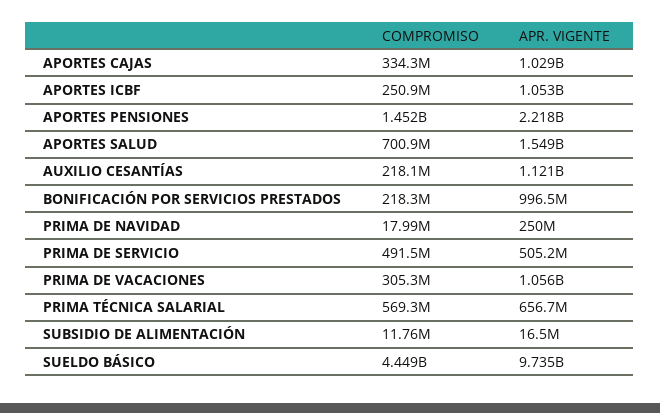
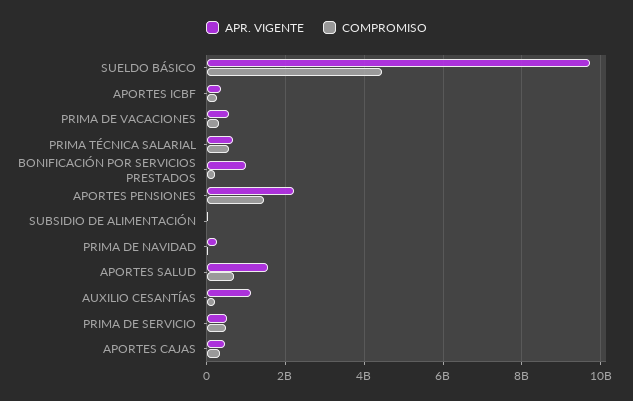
  {
    "COMPROMISO": {
      "APORTES CAJAS": 334300000,
      "APORTES ICBF": 250900000,
      "APORTES PENSIONES": 1452000000,
      "APORTES SALUD": 700900000,
      "AUXILIO CESANTÍAS": 218100000,
      "BONIFICACIÓN POR SERVICIOS PRESTADOS": 218300000,
      "PRIMA DE NAVIDAD": 17990000,
      "PRIMA DE SERVICIO": 491500000,
      "PRIMA DE VACACIONES": 305300000,
      "PRIMA TÉCNICA SALARIAL": 569300000,
      "SUBSIDIO DE ALIMENTACIÓN": 11760000,
      "SUELDO BÁSICO": 4449000000
    },
    "APR. VIGENTE": {
-     "APORTES CAJAS": 1029000000,
+     "APORTES CAJAS": 400000000,
-     "APORTES ICBF": 1053000000,
+     "APORTES ICBF": 400000000,
      "APORTES PENSIONES": 2218000000,
      "APORTES SALUD": 1549000000,
      "AUXILIO CESANTÍAS": 1121000000,
      "BONIFICACIÓN POR SERVICIOS PRESTADOS": 996500000,
      "PRIMA DE NAVIDAD": 250000000,
      "PRIMA DE SERVICIO": 505200000,
-     "PRIMA DE VACACIONES": 1056000000,
+     "PRIMA DE VACACIONES": 600000000,
      "PRIMA TÉCNICA SALARIAL": 656700000,
      "SUBSIDIO DE ALIMENTACIÓN": 16500000,
      "SUELDO BÁSICO": 9735000000
    }
  }

